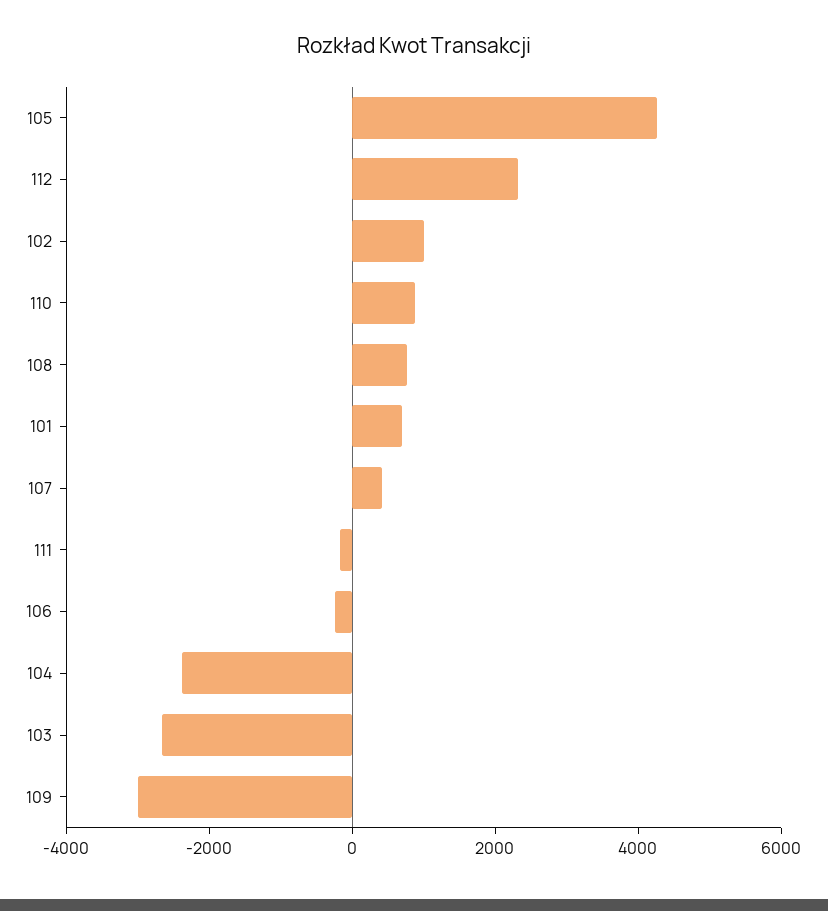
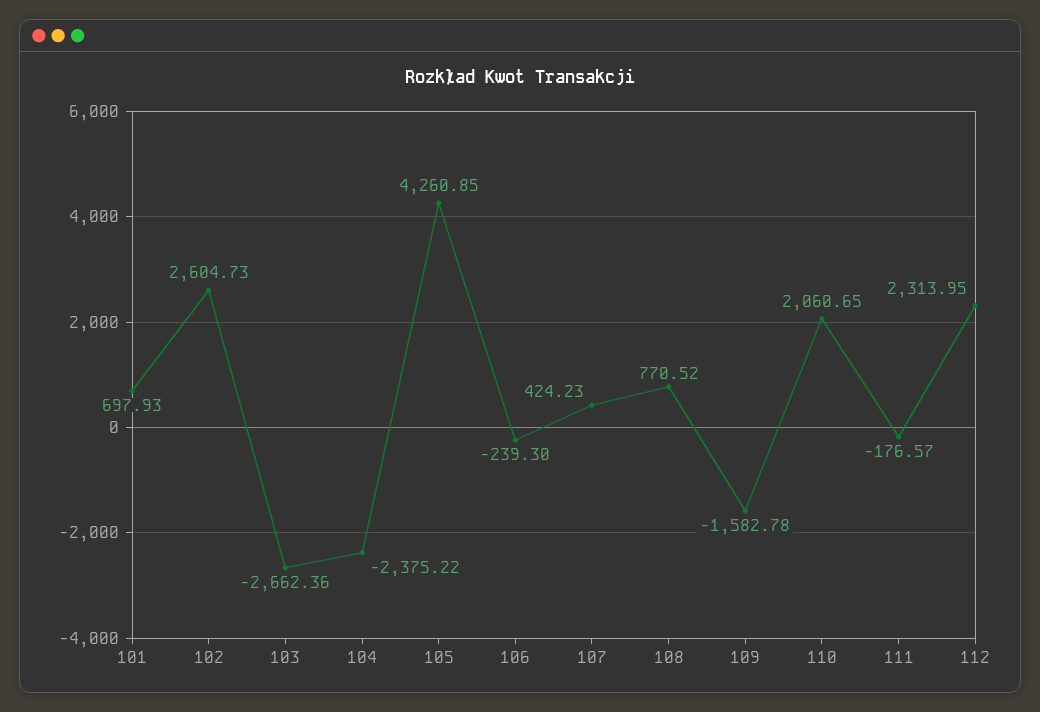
  {
    "105": 4260.85,
    "112": 2313.95,
-   "102": 1000,
+   "102": 2604.73,
-   "110": 1000,
+   "110": 2060.65,
    "108": 770.52,
    "101": 697.93,
    "107": 424.23,
    "111": -176.57,
    "106": -239.3,
    "104": -2375.22,
    "103": -2662.36,
-   "109": -3000
+   "109": -1582.78
  }

